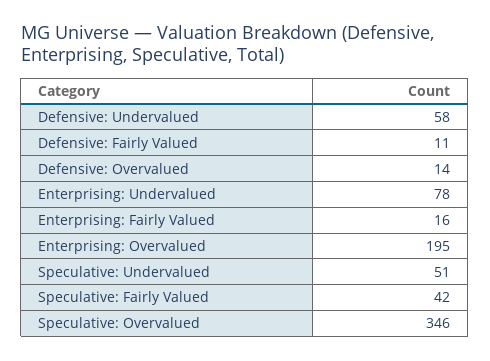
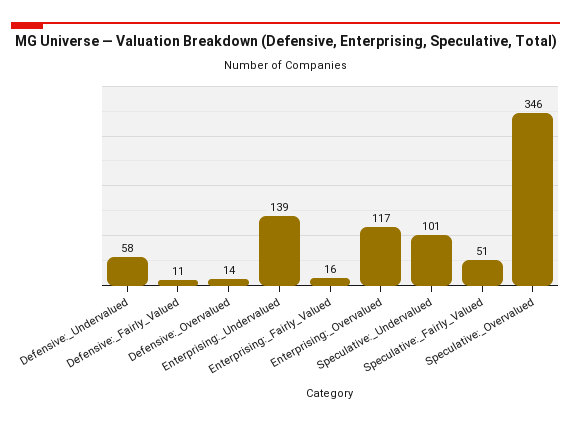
  {
    "Defensive: Undervalued": 58,
    "Defensive: Fairly Valued": 11,
    "Defensive: Overvalued": 14,
-   "Enterprising: Undervalued": 78,
+   "Enterprising: Undervalued": 139,
    "Enterprising: Fairly Valued": 16,
-   "Enterprising: Overvalued": 195,
+   "Enterprising: Overvalued": 117,
-   "Speculative: Undervalued": 51,
+   "Speculative: Undervalued": 101,
-   "Speculative: Fairly Valued": 42,
+   "Speculative: Fairly Valued": 51,
    "Speculative: Overvalued": 346
  }

